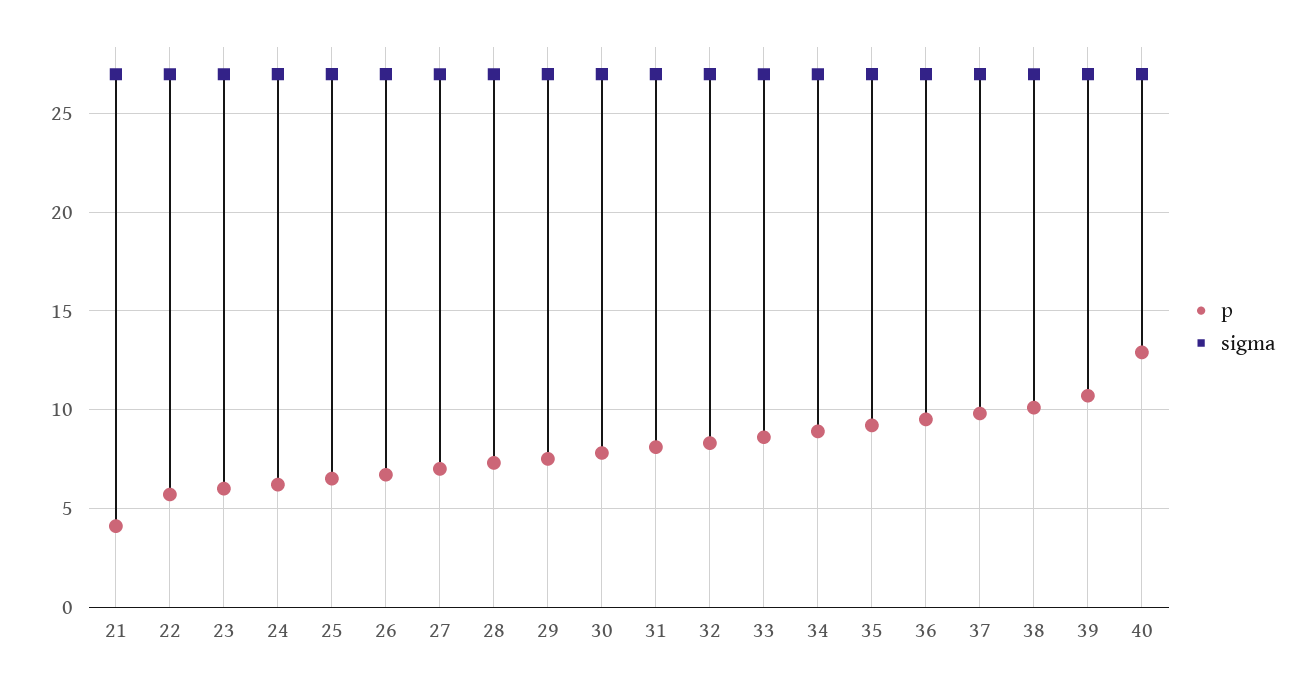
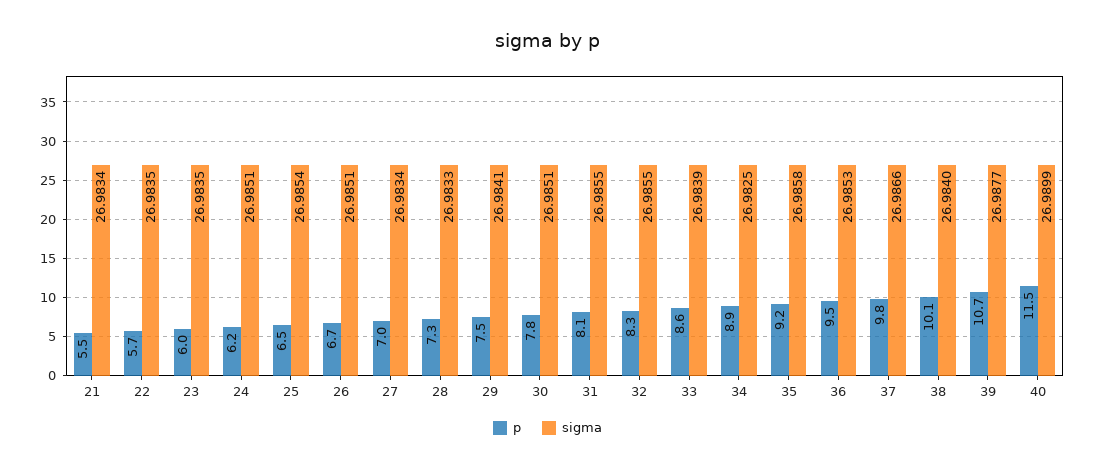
  {
    "p": {
-     "21": 4,
+     "21": 5.5,
      "22": 5.7,
      "23": 6,
      "24": 6.2,
      "25": 6.5,
      "26": 6.7,
      "27": 7,
      "28": 7.3,
      "29": 7.5,
      "30": 7.8,
      "31": 8.1,
      "32": 8.3,
      "33": 8.6,
      "34": 8.9,
      "35": 9.2,
      "36": 9.5,
      "37": 9.8,
      "38": 10.1,
      "39": 10.7,
-     "40": 13
+     "40": 11.5
    },
    "sigma": {
      "21": 26.9834,
      "22": 26.9835,
      "23": 26.9835,
      "24": 26.9851,
      "25": 26.9854,
      "26": 26.9851,
      "27": 26.9834,
      "28": 26.9833,
      "29": 26.9841,
      "30": 26.9851,
      "31": 26.9855,
      "32": 26.9855,
      "33": 26.9839,
      "34": 26.9825,
      "35": 26.9858,
      "36": 26.9853,
      "37": 26.9866,
      "38": 26.984,
      "39": 26.9877,
      "40": 26.9899
    }
  }

